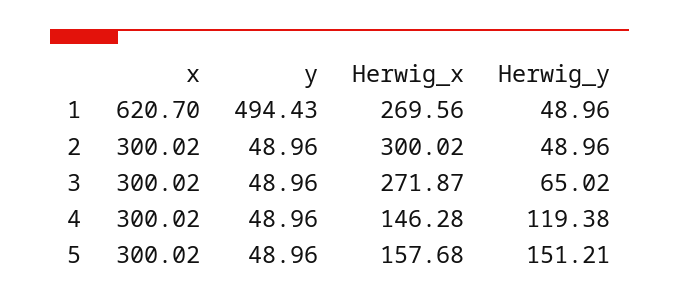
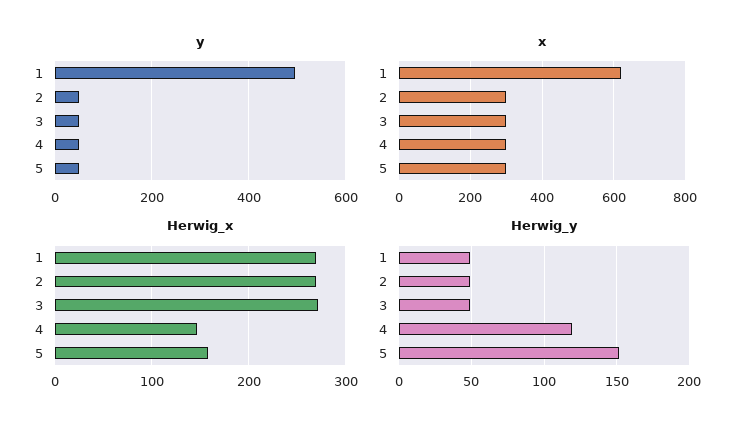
  {
    "x": {
      "1": 620.7,
      "2": 300.02,
      "3": 300.02,
      "4": 300.02,
      "5": 300.02
    },
    "y": {
      "1": 494.43,
      "2": 48.96,
      "3": 48.96,
      "4": 48.96,
      "5": 48.96
    },
    "Herwig_x": {
      "1": 269.56,
-     "2": 300.02,
+     "2": 270,
      "3": 271.87,
      "4": 146.28,
      "5": 157.68
    },
    "Herwig_y": {
      "1": 48.96,
      "2": 48.96,
-     "3": 65.02,
+     "3": 50,
      "4": 119.38,
      "5": 151.21
    }
  }

